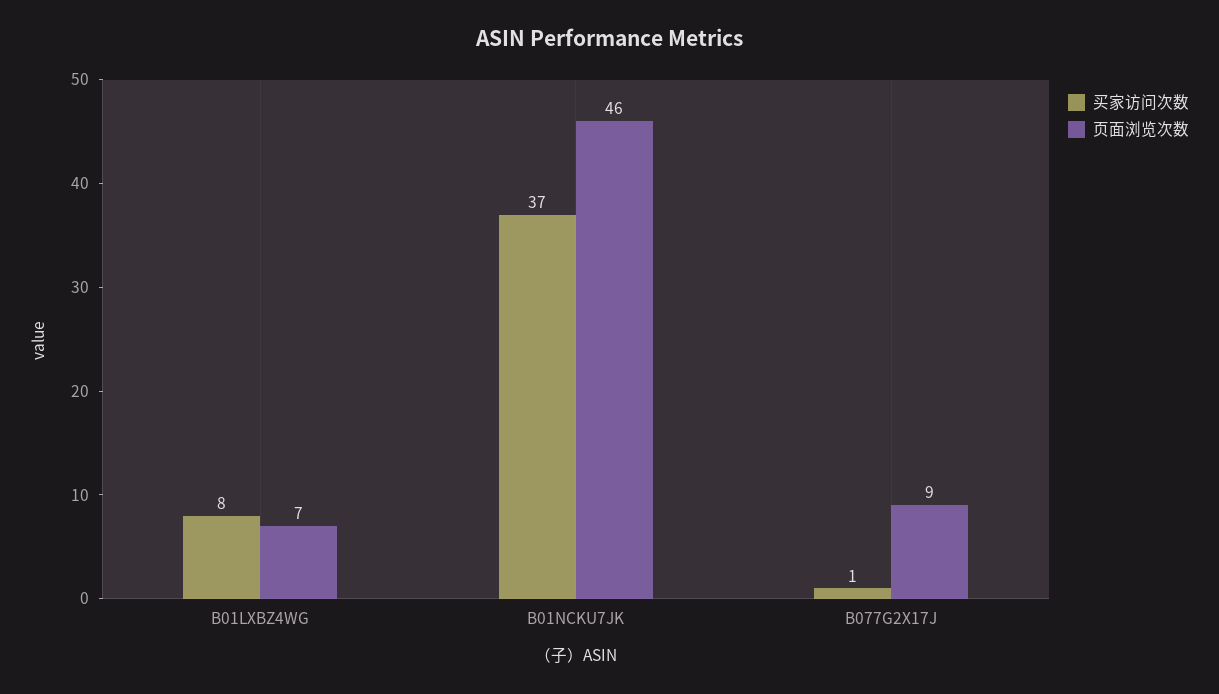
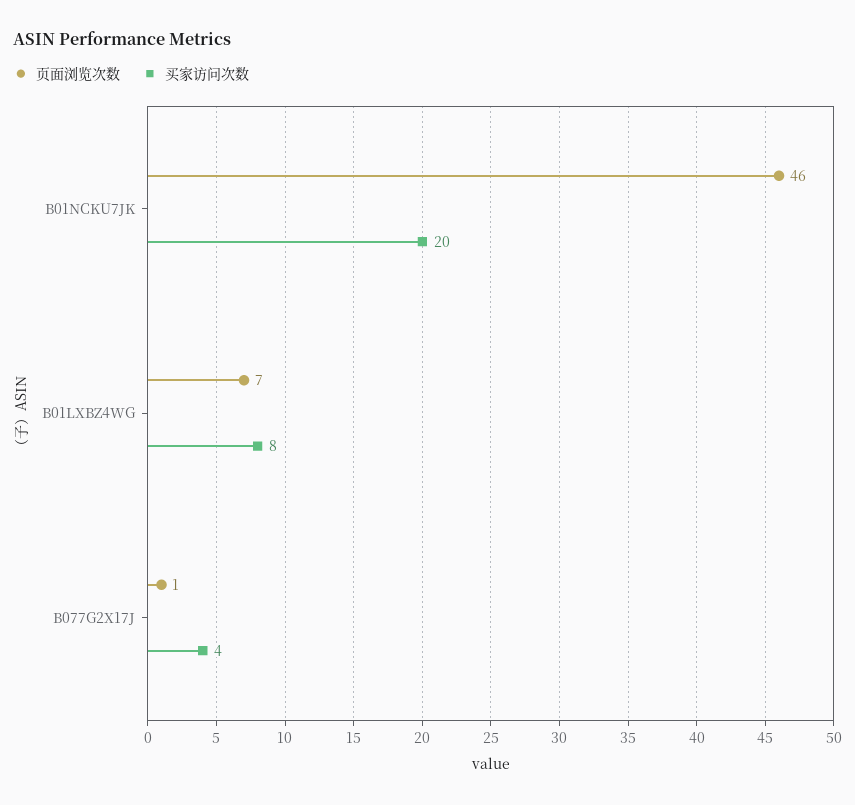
  {
    "买家访问次数": {
      "B01LXBZ4WG": 8,
-     "B01NCKU7JK": 37,
+     "B01NCKU7JK": 20,
-     "B077G2X17J": 1
+     "B077G2X17J": 4
    },
    "页面浏览次数": {
      "B01LXBZ4WG": 7,
      "B01NCKU7JK": 46,
-     "B077G2X17J": 9
+     "B077G2X17J": 1
    }
  }

